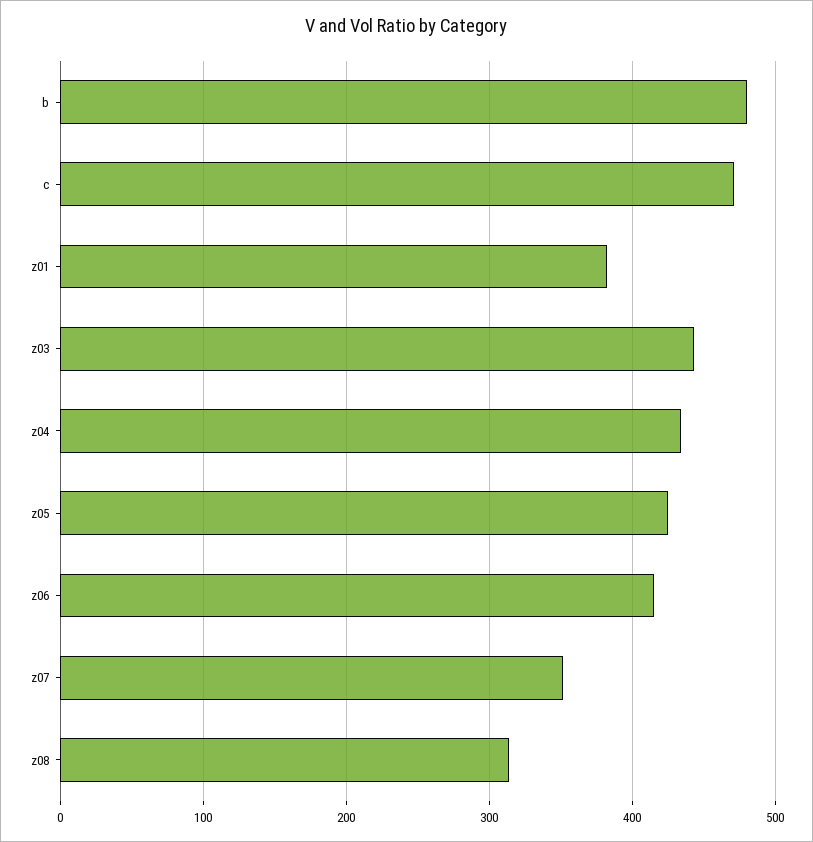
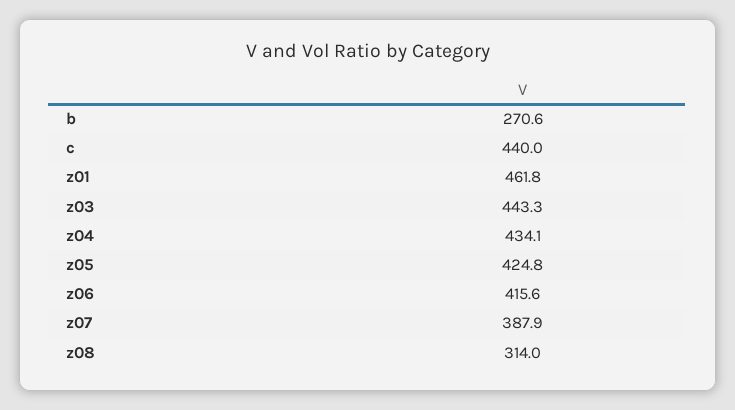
  {
-   "b": 480,
+   "b": 270.6,
-   "c": 470,
+   "c": 440,
-   "z01": 380,
+   "z01": 461.8,
    "z03": 443.3,
    "z04": 434.1,
    "z05": 424.8,
    "z06": 415.6,
-   "z07": 350,
+   "z07": 387.9,
    "z08": 314
  }

